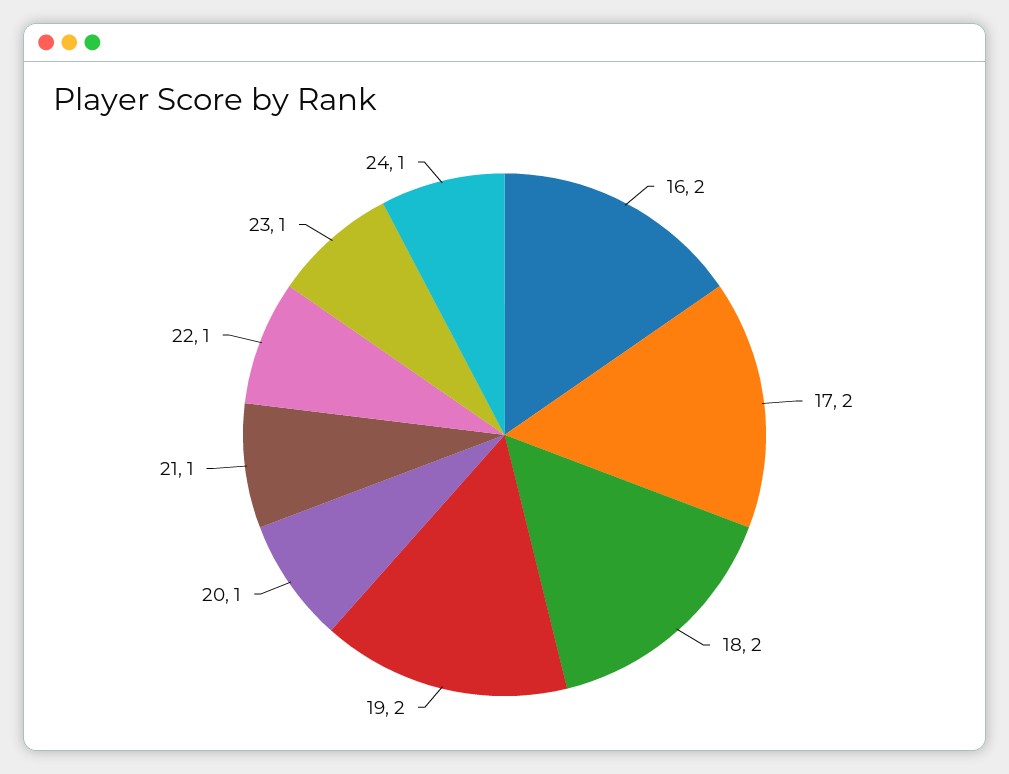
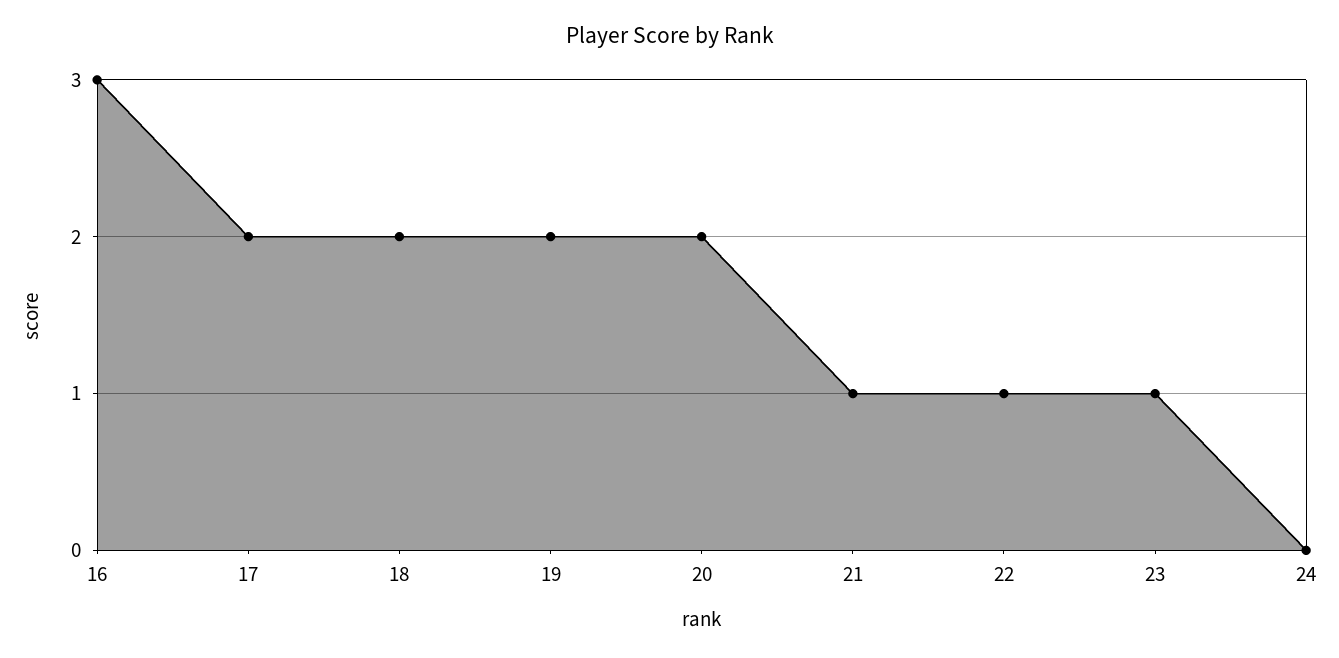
  {
-   "16": 2,
+   "16": 3,
    "17": 2,
    "18": 2,
    "19": 2,
-   "20": 1,
+   "20": 2,
    "21": 1,
    "22": 1,
    "23": 1,
-   "24": 1
+   "24": 0
  }

